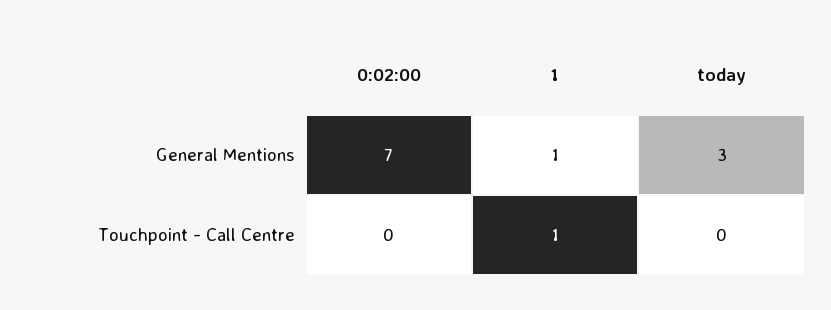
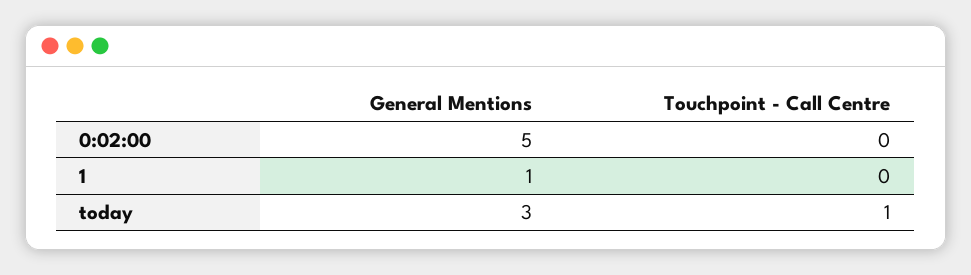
  {
    "0:02:00": {
-     "General Mentions": 7,
+     "General Mentions": 5,
      "Touchpoint - Call Centre": 0
    },
    "1": {
      "General Mentions": 1,
-     "Touchpoint - Call Centre": 1
+     "Touchpoint - Call Centre": 0
    },
    "today": {
      "General Mentions": 3,
-     "Touchpoint - Call Centre": 0
+     "Touchpoint - Call Centre": 1
    }
  }

